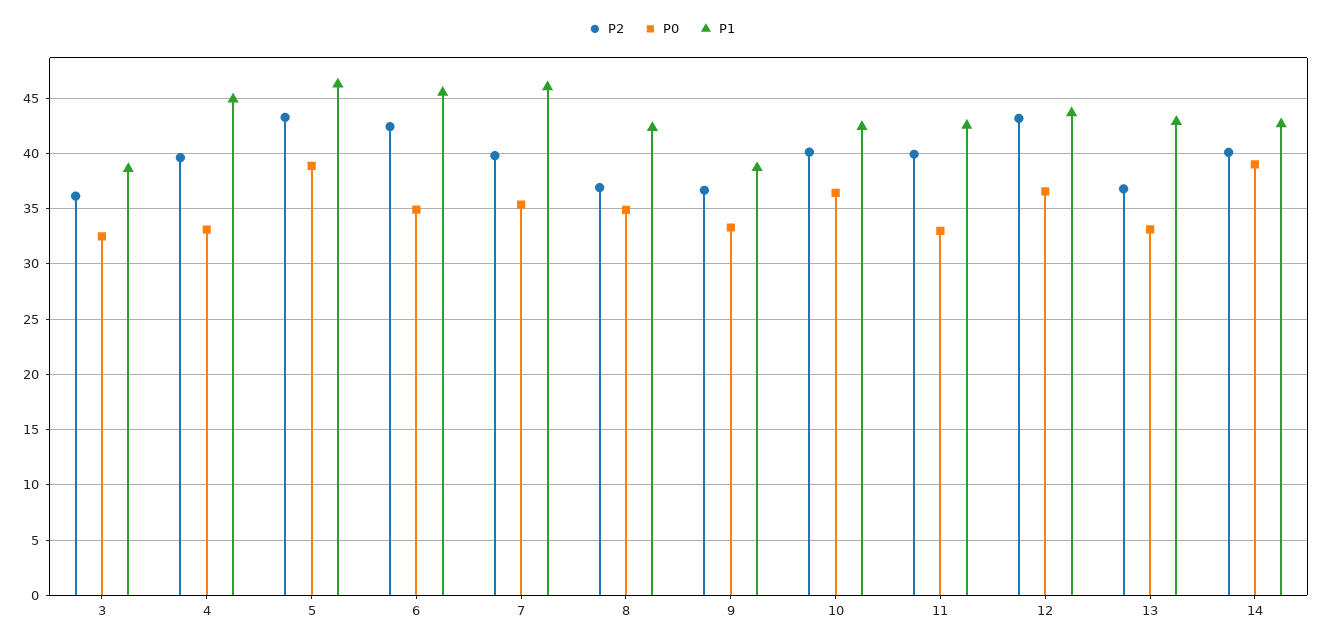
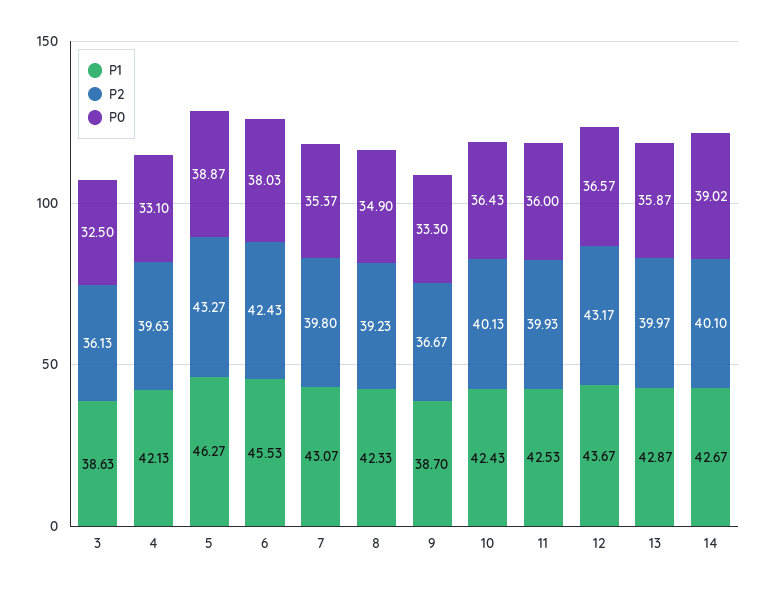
  {
    "P2": {
      "3": 36.13,
      "4": 39.63,
      "5": 43.27,
      "6": 42.43,
      "7": 39.8,
-     "8": 37,
+     "8": 39.23,
      "9": 36.67,
      "10": 40.13,
      "11": 39.93,
      "12": 43.17,
-     "13": 37,
+     "13": 39.97,
      "14": 40.1
    },
    "P0": {
      "3": 32.5,
      "4": 33.1,
      "5": 38.87,
-     "6": 35,
+     "6": 38.03,
      "7": 35.37,
      "8": 34.9,
      "9": 33.3,
      "10": 36.43,
-     "11": 33,
+     "11": 36,
      "12": 36.57,
-     "13": 33,
+     "13": 35.87,
      "14": 39.02
    },
    "P1": {
      "3": 38.63,
-     "4": 45,
+     "4": 42.13,
      "5": 46.27,
      "6": 45.53,
-     "7": 46,
+     "7": 43.07,
      "8": 42.33,
      "9": 38.7,
      "10": 42.43,
      "11": 42.53,
      "12": 43.67,
      "13": 42.87,
      "14": 42.67
    }
  }

